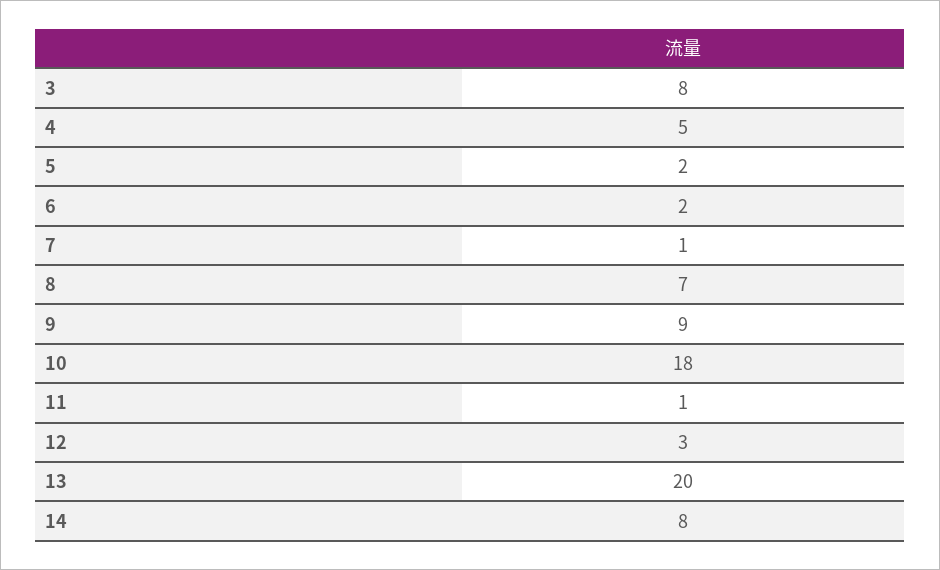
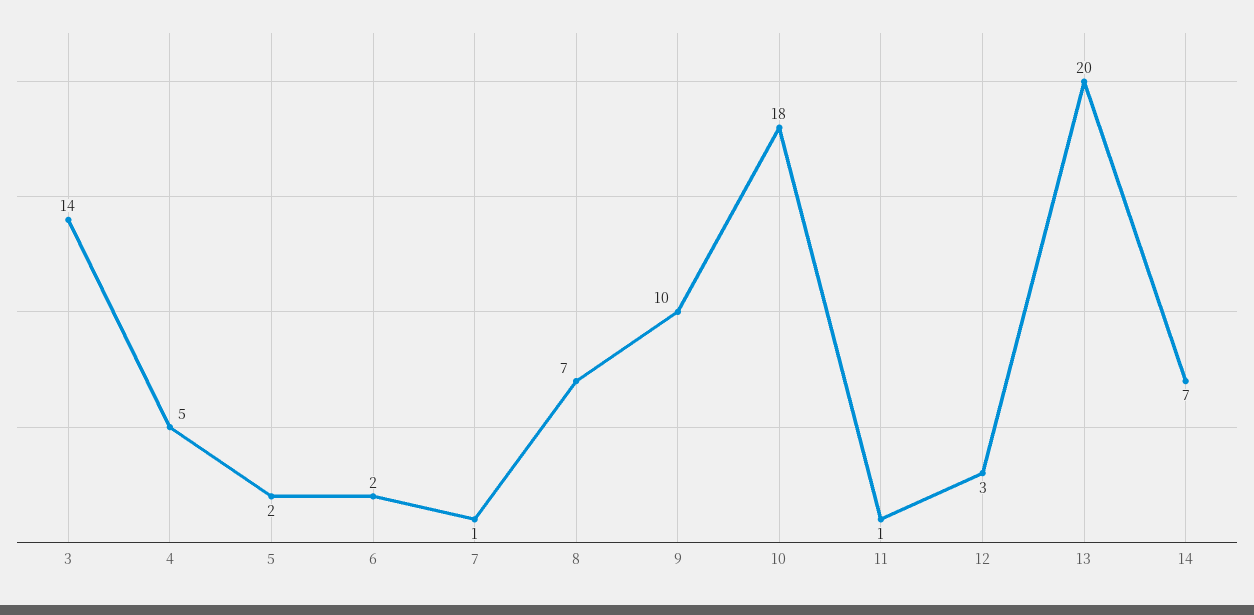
  {
-   "3": 8,
+   "3": 14,
    "4": 5,
    "5": 2,
    "6": 2,
    "7": 1,
    "8": 7,
-   "9": 9,
+   "9": 10,
    "10": 18,
    "11": 1,
    "12": 3,
    "13": 20,
-   "14": 8
+   "14": 7
  }

